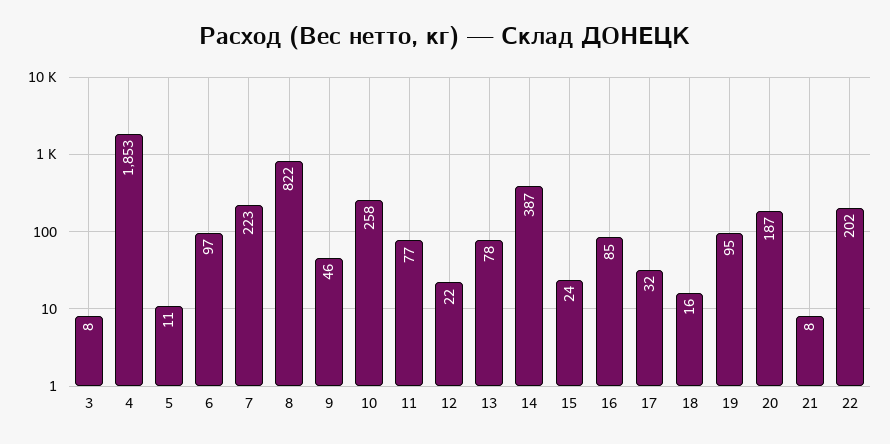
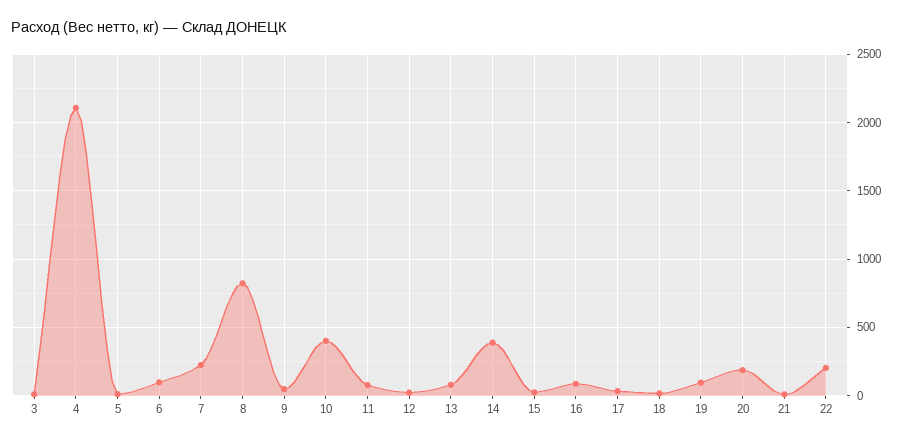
  {
    "3": 8,
-   "4": 1853,
+   "4": 2100,
    "5": 11,
    "6": 97,
    "7": 223,
    "8": 822,
    "9": 46,
-   "10": 258,
+   "10": 400,
    "11": 77,
    "12": 22,
    "13": 78,
    "14": 387,
    "15": 24,
    "16": 85,
    "17": 32,
    "18": 16,
    "19": 95,
    "20": 187,
    "21": 8,
    "22": 202
  }

